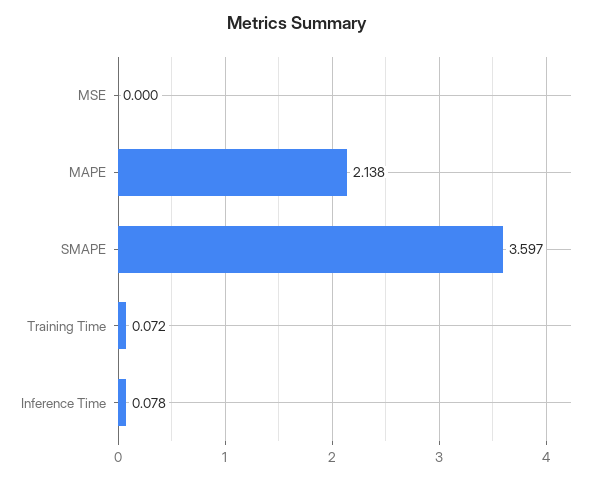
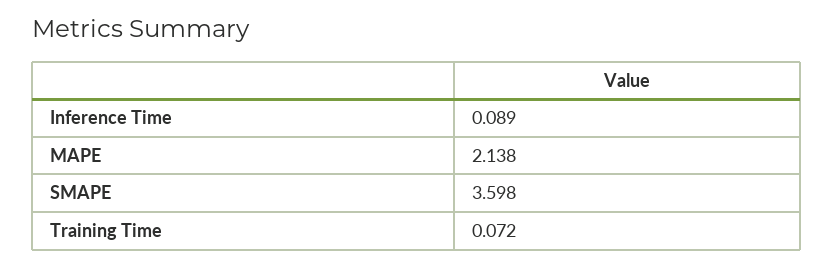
  {
-   "MSE": 0,
    "MAPE": 2.138,
-   "SMAPE": 3.597,
+   "SMAPE": 3.598,
    "Training Time": 0.072,
-   "Inference Time": 0.078
+   "Inference Time": 0.089
  }

